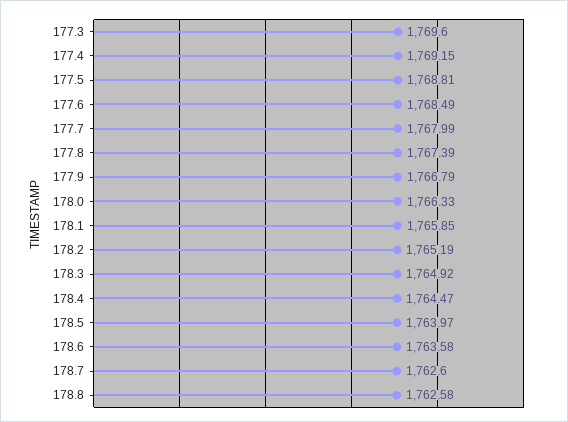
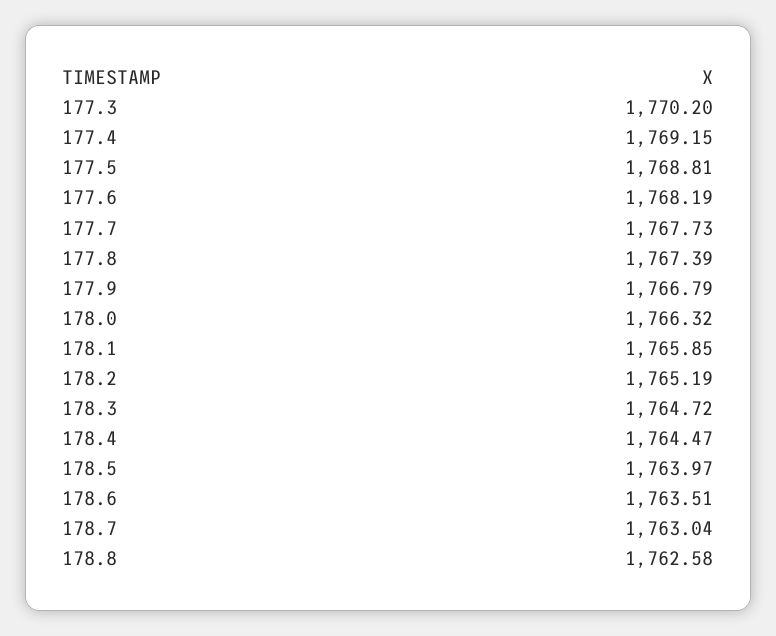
  {
-   "177.3": 1769.6,
+   "177.3": 1770.2,
    "177.4": 1769.15,
    "177.5": 1768.81,
-   "177.6": 1768.49,
+   "177.6": 1768.19,
-   "177.7": 1767.99,
+   "177.7": 1767.73,
    "177.8": 1767.39,
    "177.9": 1766.79,
-   "178.0": 1766.33,
+   "178.0": 1766.32,
    "178.1": 1765.85,
    "178.2": 1765.19,
-   "178.3": 1764.92,
+   "178.3": 1764.72,
    "178.4": 1764.47,
    "178.5": 1763.97,
-   "178.6": 1763.58,
+   "178.6": 1763.51,
-   "178.7": 1762.6,
+   "178.7": 1763.04,
    "178.8": 1762.58
  }

